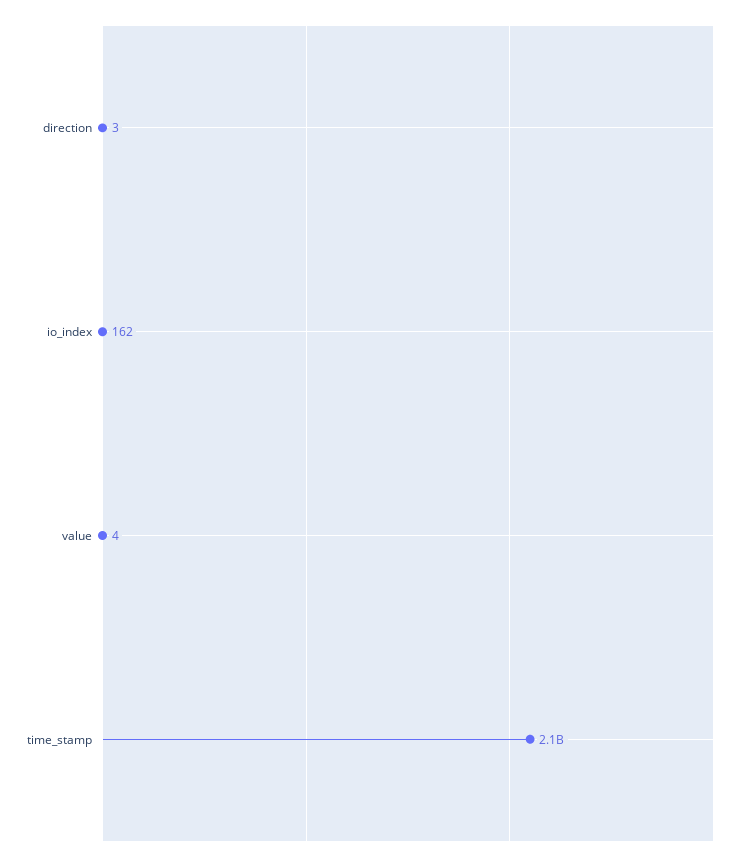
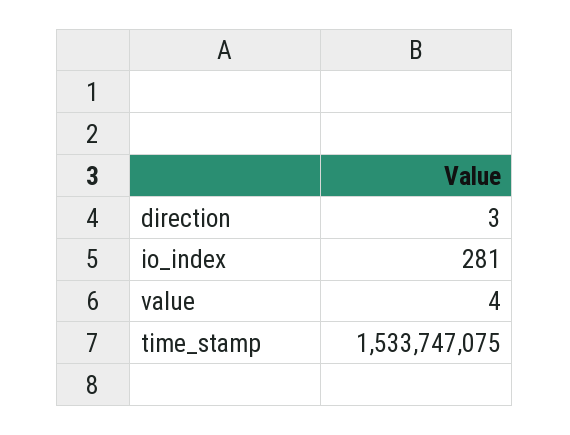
  {
    "direction": 3,
-   "io_index": 162,
+   "io_index": 281,
    "value": 4,
-   "time_stamp": 2100000000
+   "time_stamp": 1533747075
  }

